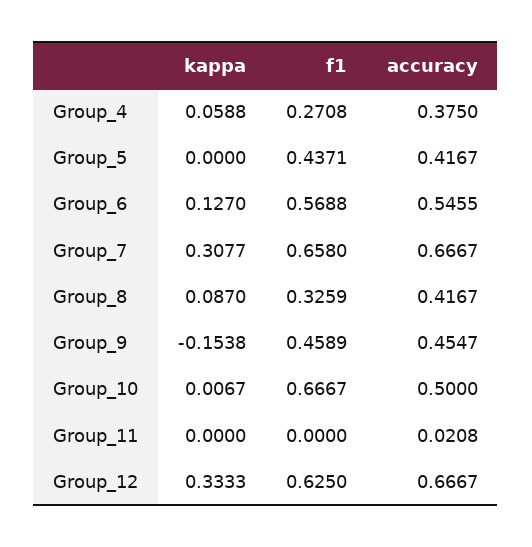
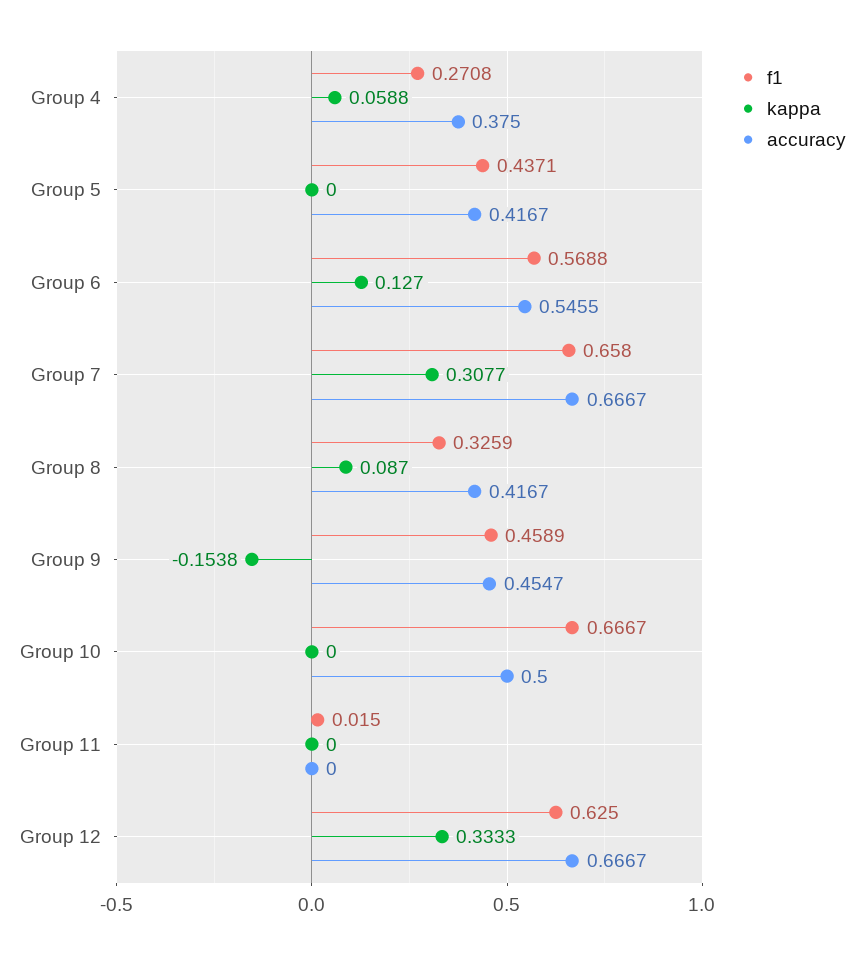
  {
    "kappa": {
      "Group_4": 0.0588,
      "Group_5": 0,
      "Group_6": 0.127,
      "Group_7": 0.3077,
      "Group_8": 0.087,
      "Group_9": -0.1538,
-     "Group_10": 0.0067,
+     "Group_10": 0,
      "Group_11": 0,
      "Group_12": 0.3333
    },
    "f1": {
      "Group_4": 0.2708,
      "Group_5": 0.4371,
      "Group_6": 0.5688,
      "Group_7": 0.658,
      "Group_8": 0.3259,
      "Group_9": 0.4589,
      "Group_10": 0.6667,
-     "Group_11": 0,
+     "Group_11": 0.015,
      "Group_12": 0.625
    },
    "accuracy": {
      "Group_4": 0.375,
      "Group_5": 0.4167,
      "Group_6": 0.5455,
      "Group_7": 0.6667,
      "Group_8": 0.4167,
      "Group_9": 0.4547,
      "Group_10": 0.5,
-     "Group_11": 0.0208,
+     "Group_11": 0,
      "Group_12": 0.6667
    }
  }

